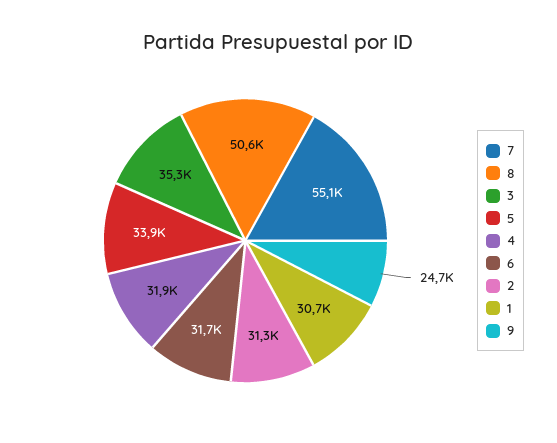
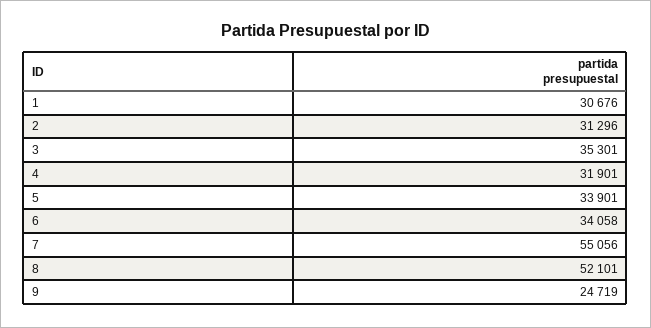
  {
    "7": 55056,
-   "8": 50600,
+   "8": 52101,
    "3": 35301,
    "5": 33901,
    "4": 31901,
-   "6": 31700,
+   "6": 34058,
    "2": 31296,
    "1": 30676,
    "9": 24719
  }

